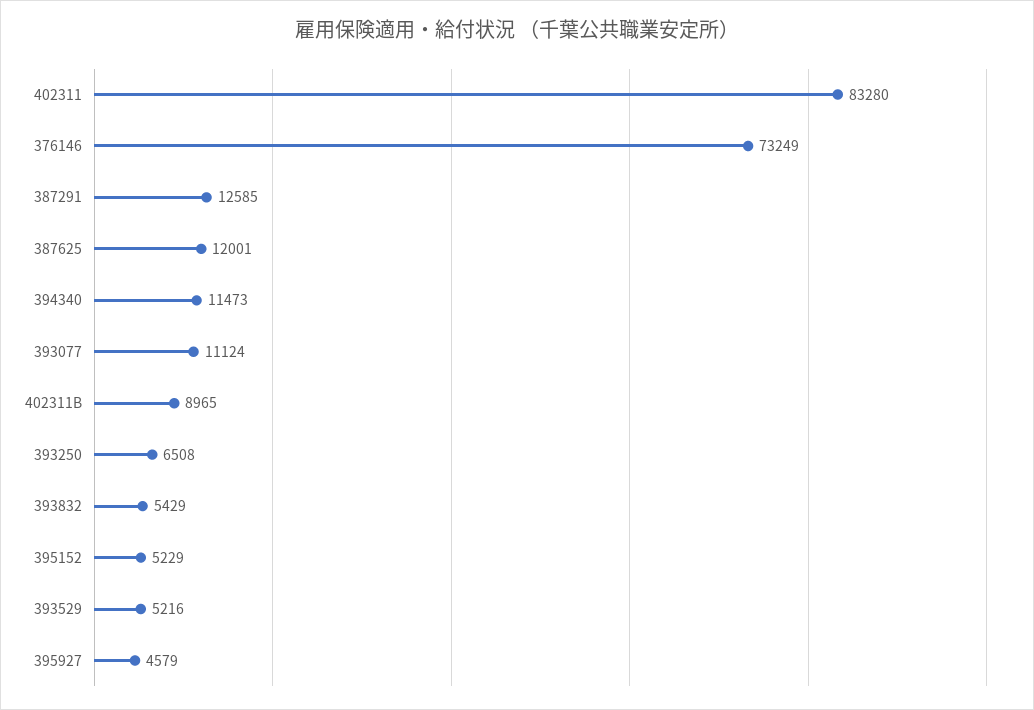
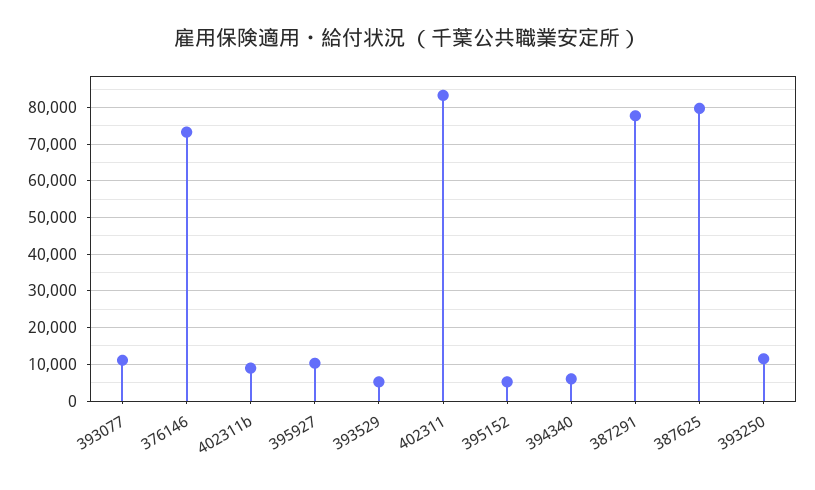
  {
    "402311": 83280,
    "376146": 73249,
-   "387291": 12585,
+   "387291": 78000,
-   "387625": 12001,
+   "387625": 80000,
-   "394340": 11473,
+   "394340": 6000,
    "393077": 11124,
    "402311B": 8965,
-   "393250": 6508,
+   "393250": 12000,
-   "393832": 5429,
    "395152": 5229,
    "393529": 5216,
-   "395927": 4579
+   "395927": 10000
  }

